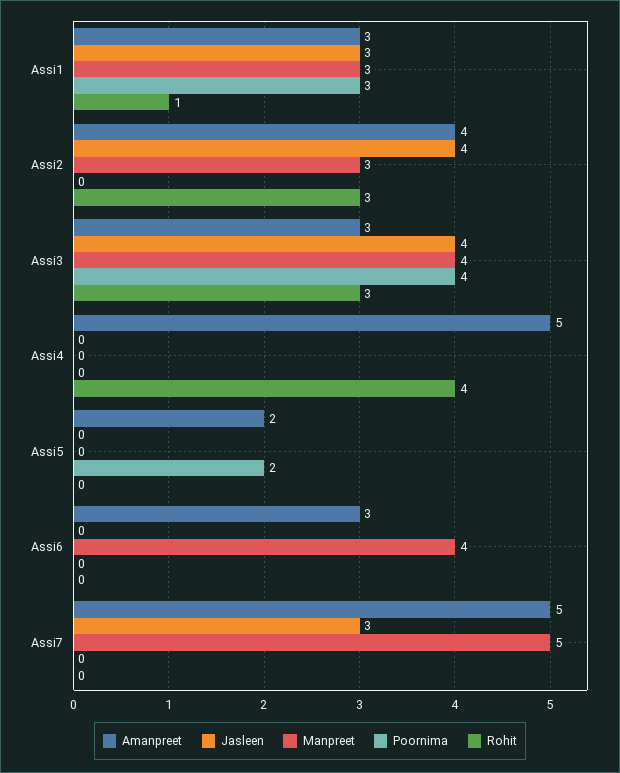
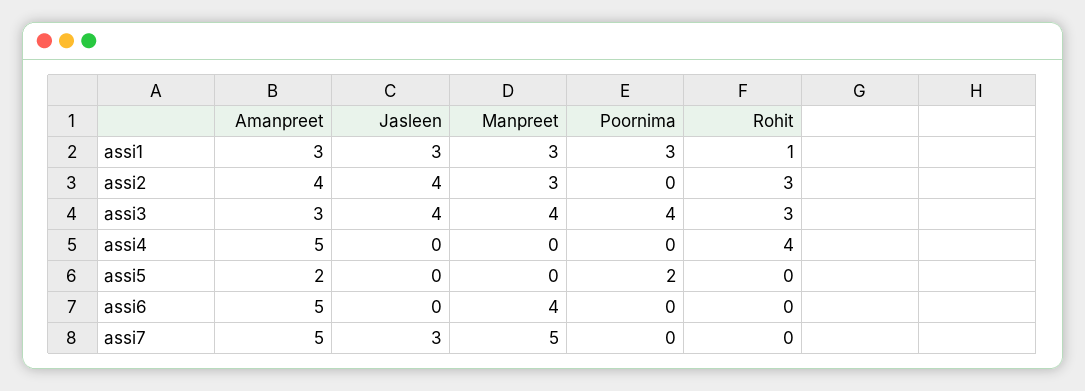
  {
    "Amanpreet": {
      "Assi1": 3,
      "Assi2": 4,
      "Assi3": 3,
      "Assi4": 5,
      "Assi5": 2,
-     "Assi6": 3,
+     "Assi6": 5,
      "Assi7": 5
    },
    "Jasleen": {
      "Assi1": 3,
      "Assi2": 4,
      "Assi3": 4,
      "Assi4": 0,
      "Assi5": 0,
      "Assi6": 0,
      "Assi7": 3
    },
    "Manpreet": {
      "Assi1": 3,
      "Assi2": 3,
      "Assi3": 4,
      "Assi4": 0,
      "Assi5": 0,
      "Assi6": 4,
      "Assi7": 5
    },
    "Poornima": {
      "Assi1": 3,
      "Assi2": 0,
      "Assi3": 4,
      "Assi4": 0,
      "Assi5": 2,
      "Assi6": 0,
      "Assi7": 0
    },
    "Rohit": {
      "Assi1": 1,
      "Assi2": 3,
      "Assi3": 3,
      "Assi4": 4,
      "Assi5": 0,
      "Assi6": 0,
      "Assi7": 0
    }
  }

